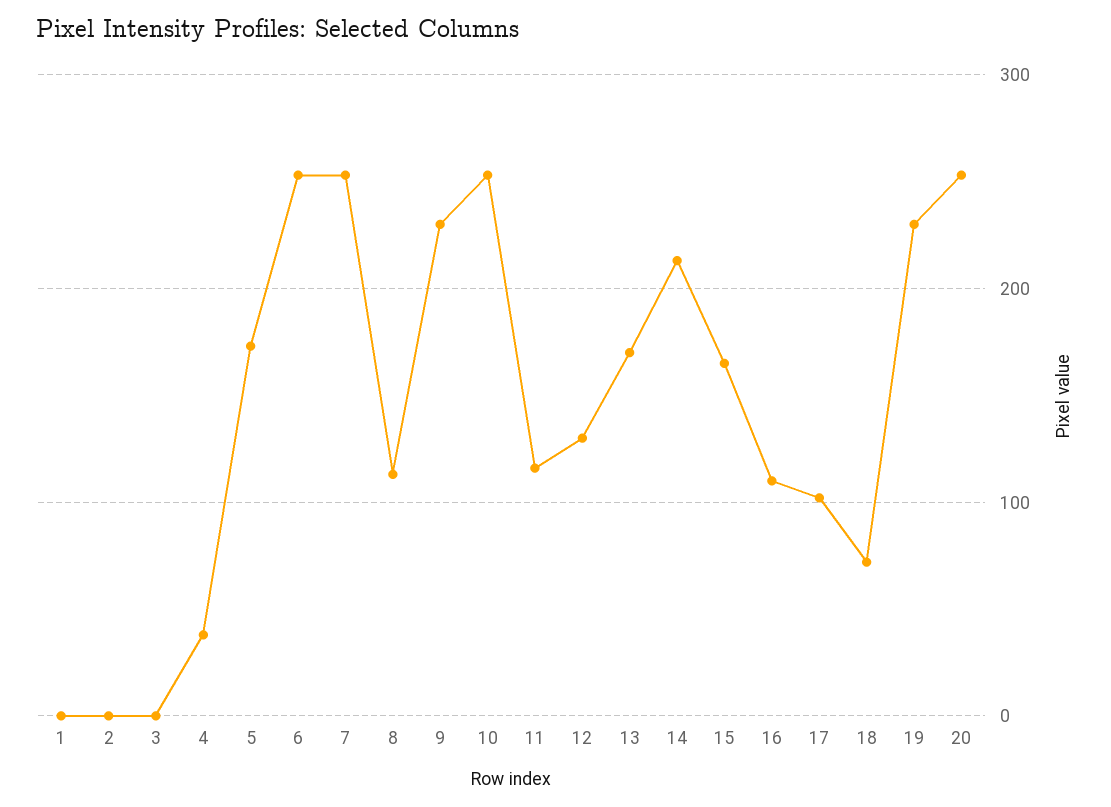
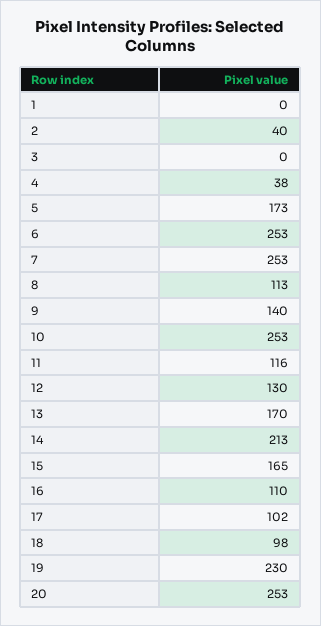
  {
    "1": 0,
-   "2": 0,
+   "2": 40,
    "3": 0,
    "4": 38,
    "5": 173,
    "6": 253,
    "7": 253,
    "8": 113,
-   "9": 230,
+   "9": 140,
    "10": 253,
    "11": 116,
    "12": 130,
    "13": 170,
    "14": 213,
    "15": 165,
    "16": 110,
    "17": 102,
-   "18": 70,
+   "18": 98,
    "19": 230,
    "20": 253
  }

